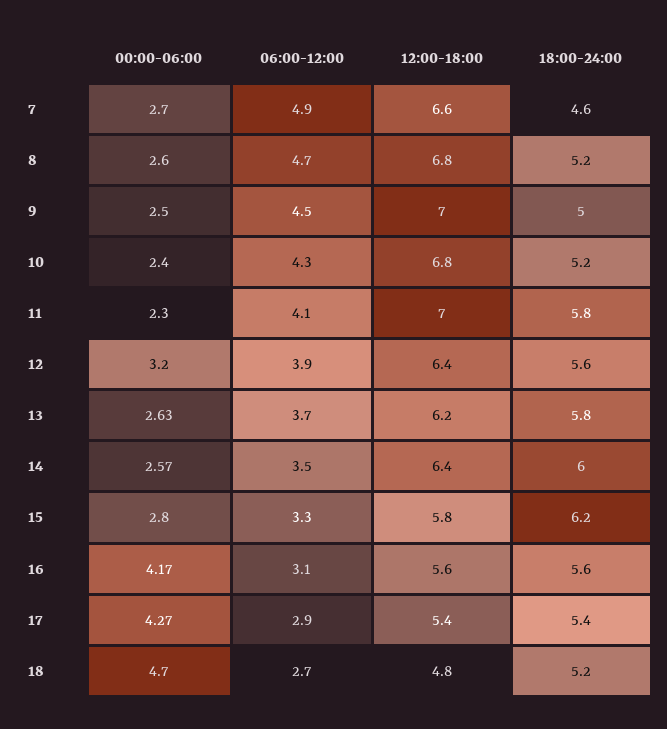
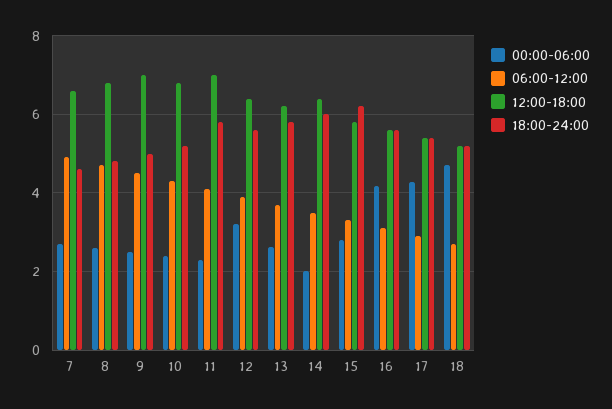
  {
    "00:00-06:00": {
      "7": 2.7,
      "8": 2.6,
      "9": 2.5,
      "10": 2.4,
      "11": 2.3,
      "12": 3.2,
      "13": 2.63,
-     "14": 2.57,
+     "14": 2,
      "15": 2.8,
      "16": 4.17,
      "17": 4.27,
      "18": 4.7
    },
    "06:00-12:00": {
      "7": 4.9,
      "8": 4.7,
      "9": 4.5,
      "10": 4.3,
      "11": 4.1,
      "12": 3.9,
      "13": 3.7,
      "14": 3.5,
      "15": 3.3,
      "16": 3.1,
      "17": 2.9,
      "18": 2.7
    },
    "12:00-18:00": {
      "7": 6.6,
      "8": 6.8,
      "9": 7,
      "10": 6.8,
      "11": 7,
      "12": 6.4,
      "13": 6.2,
      "14": 6.4,
      "15": 5.8,
      "16": 5.6,
      "17": 5.4,
-     "18": 4.8
+     "18": 5.2
    },
    "18:00-24:00": {
      "7": 4.6,
-     "8": 5.2,
+     "8": 4.8,
      "9": 5,
      "10": 5.2,
      "11": 5.8,
      "12": 5.6,
      "13": 5.8,
      "14": 6,
      "15": 6.2,
      "16": 5.6,
      "17": 5.4,
      "18": 5.2
    }
  }

